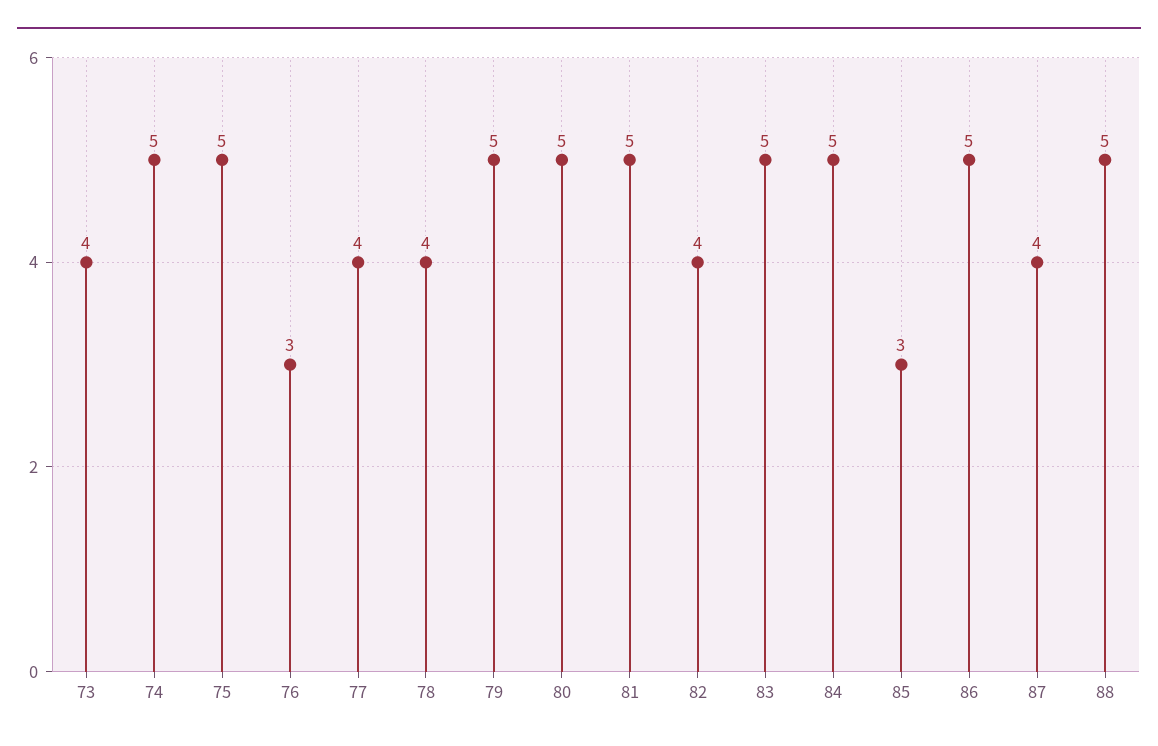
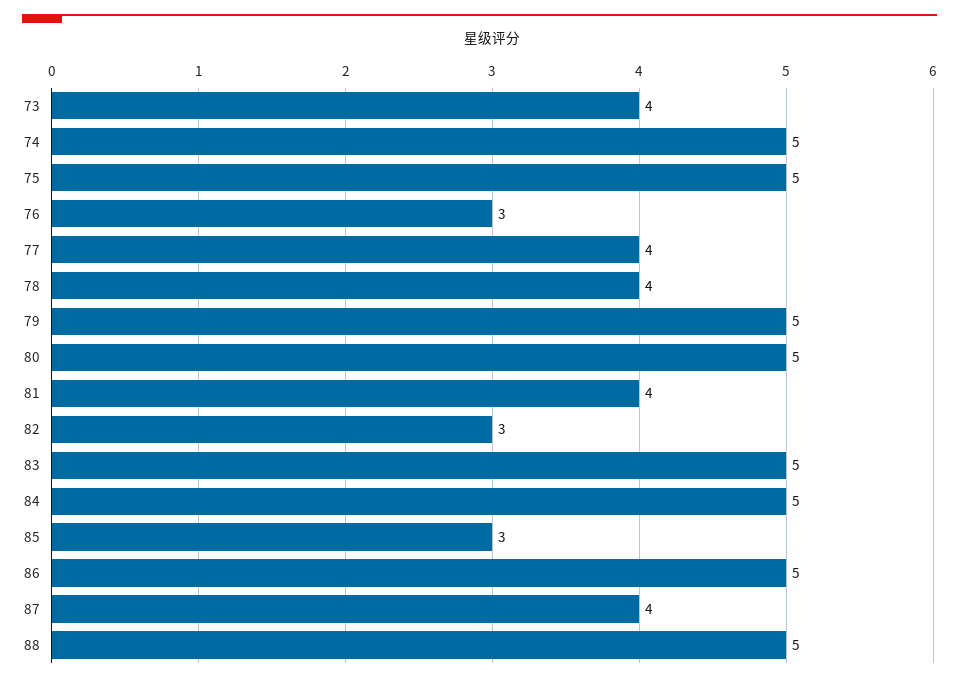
  {
    "73": 4,
    "74": 5,
    "75": 5,
    "76": 3,
    "77": 4,
    "78": 4,
    "79": 5,
    "80": 5,
-   "81": 5,
+   "81": 4,
-   "82": 4,
+   "82": 3,
    "83": 5,
    "84": 5,
    "85": 3,
    "86": 5,
    "87": 4,
    "88": 5
  }

